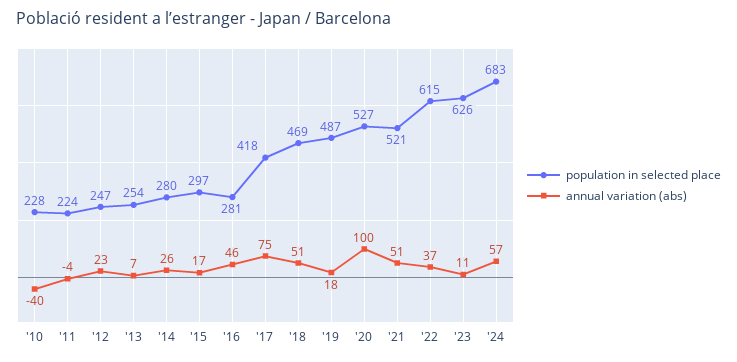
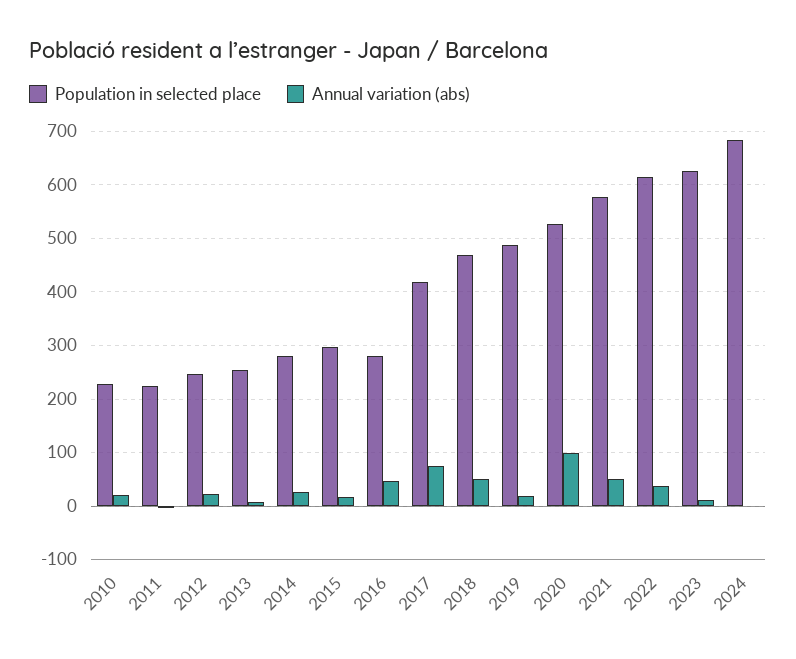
  {
    "population in selected place": {
      "'10": 228,
      "'11": 224,
      "'12": 247,
      "'13": 254,
      "'14": 280,
      "'15": 297,
      "'16": 281,
      "'17": 418,
      "'18": 469,
      "'19": 487,
      "'20": 527,
-     "'21": 521,
+     "'21": 580,
      "'22": 615,
      "'23": 626,
      "'24": 683
    },
    "annual variation (abs)": {
-     "'10": -40,
+     "'10": 20,
      "'11": -4,
      "'12": 23,
      "'13": 7,
      "'14": 26,
      "'15": 17,
      "'16": 46,
      "'17": 75,
      "'18": 51,
      "'19": 18,
      "'20": 100,
      "'21": 51,
      "'22": 37,
      "'23": 11,
-     "'24": 57
+     "'24": 0
    }
  }

